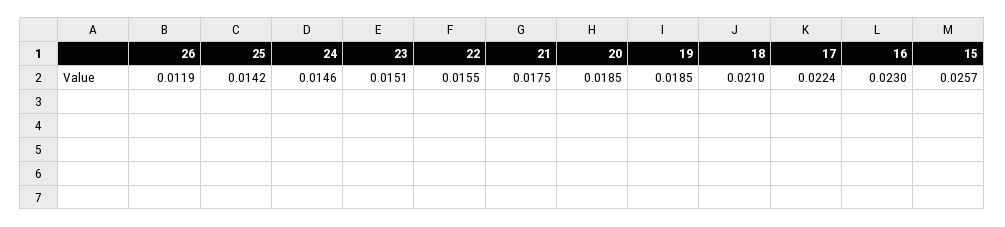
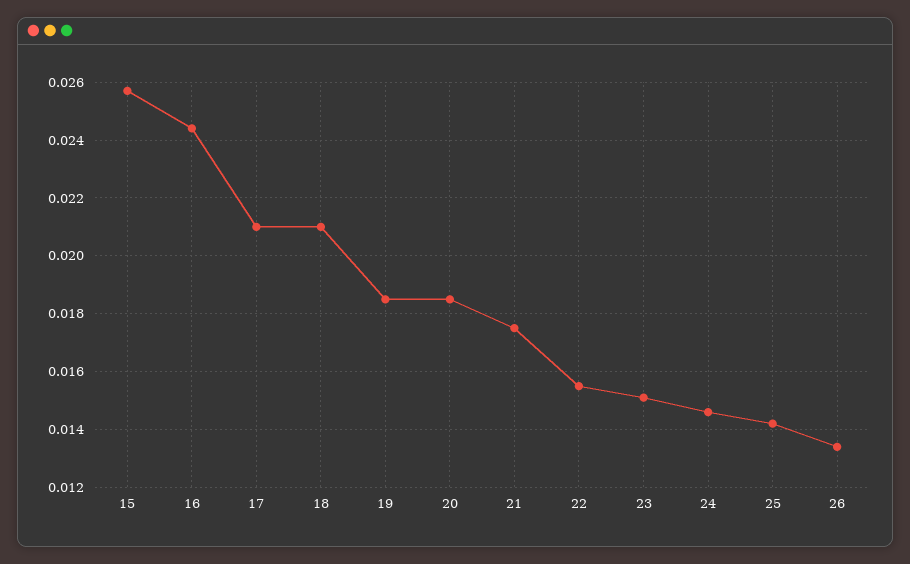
  {
-   "26": 0.0119,
+   "26": 0.0135,
    "25": 0.0142,
    "24": 0.0146,
    "23": 0.0151,
    "22": 0.0155,
    "21": 0.0175,
    "20": 0.0185,
    "19": 0.0185,
    "18": 0.021,
-   "17": 0.0224,
+   "17": 0.021,
-   "16": 0.023,
+   "16": 0.0245,
    "15": 0.0257
  }

